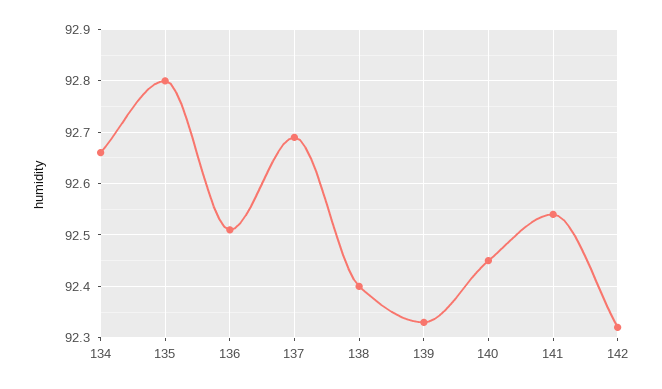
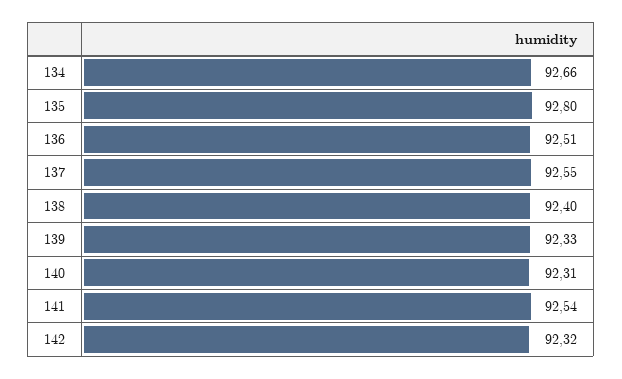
  {
    "134": 92.66,
    "135": 92.8,
    "136": 92.51,
-   "137": 92.7,
+   "137": 92.55,
    "138": 92.4,
    "139": 92.33,
-   "140": 92.45,
+   "140": 92.31,
    "141": 92.54,
    "142": 92.32
  }

